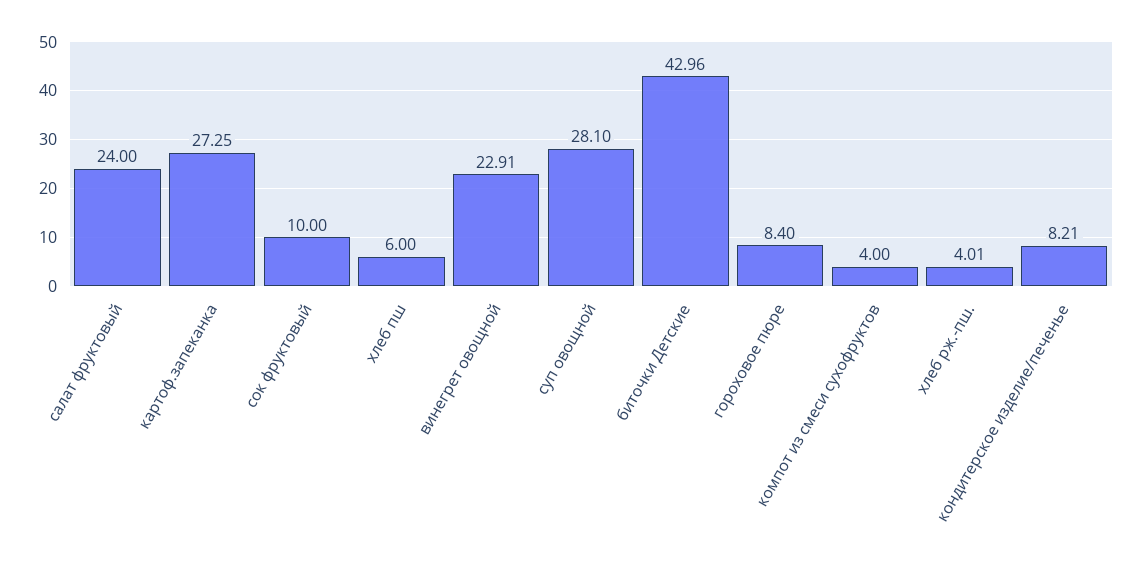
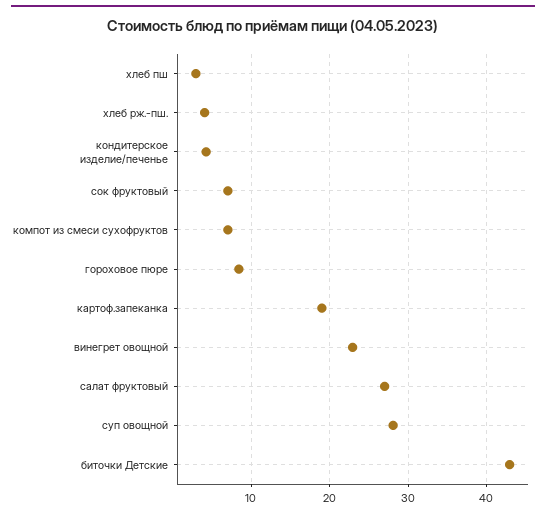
  {
-   "салат фруктовый": 24,
+   "салат фруктовый": 27,
-   "картоф.запеканка": 27.25,
+   "картоф.запеканка": 19,
-   "сок фруктовый": 10,
+   "сок фруктовый": 7,
-   "хлеб пш": 6,
+   "хлеб пш": 3,
    "винегрет овощной": 22.91,
    "суп овощной": 28.1,
    "биточки Детские": 42.96,
    "гороховое пюре": 8.4,
-   "компот из смеси сухофруктов": 4,
+   "компот из смеси сухофруктов": 7,
    "хлеб рж.-пш.": 4.01,
-   "кондитерское изделие/печенье": 8.21
+   "кондитерское изделие/печенье": 4
  }

